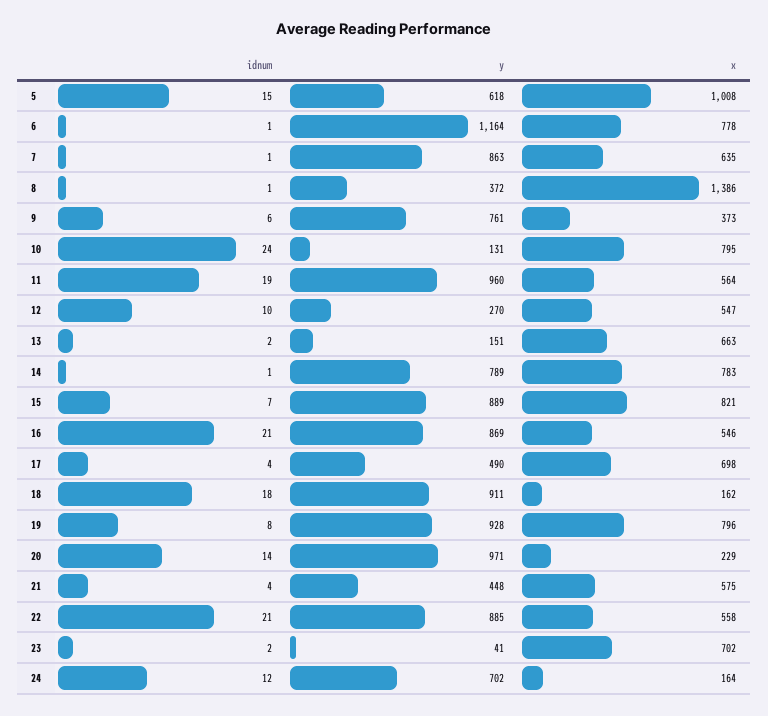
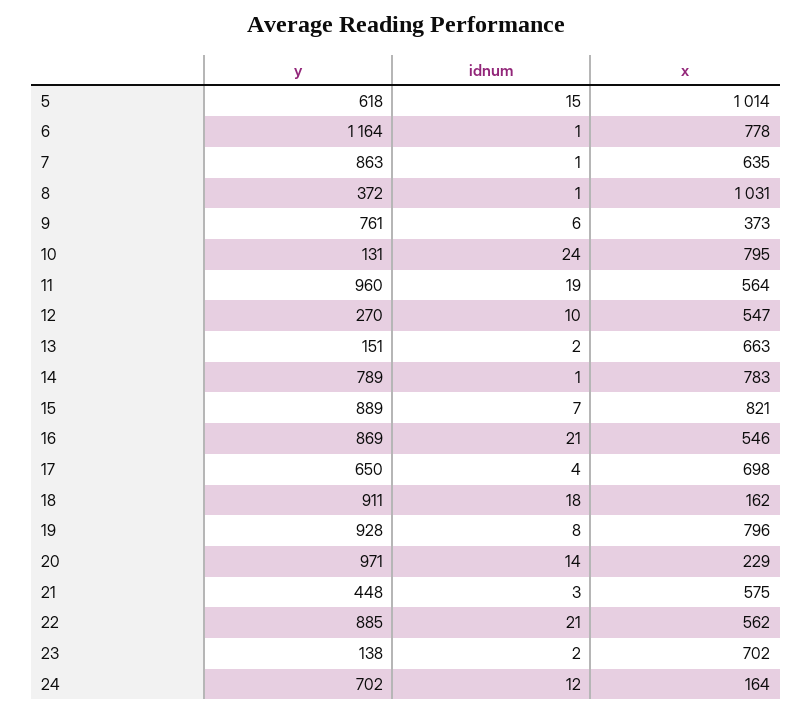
  {
    "idnum": {
      "5": 15,
      "6": 1,
      "7": 1,
      "8": 1,
      "9": 6,
      "10": 24,
      "11": 19,
      "12": 10,
      "13": 2,
      "14": 1,
      "15": 7,
      "16": 21,
      "17": 4,
      "18": 18,
      "19": 8,
      "20": 14,
-     "21": 4,
+     "21": 3,
      "22": 21,
      "23": 2,
      "24": 12
    },
    "y": {
      "5": 618,
      "6": 1164,
      "7": 863,
      "8": 372,
      "9": 761,
      "10": 131,
      "11": 960,
      "12": 270,
      "13": 151,
      "14": 789,
      "15": 889,
      "16": 869,
-     "17": 490,
+     "17": 650,
      "18": 911,
      "19": 928,
      "20": 971,
      "21": 448,
      "22": 885,
-     "23": 41,
+     "23": 138,
      "24": 702
    },
    "x": {
-     "5": 1008,
+     "5": 1014,
      "6": 778,
      "7": 635,
-     "8": 1386,
+     "8": 1031,
      "9": 373,
      "10": 795,
      "11": 564,
      "12": 547,
      "13": 663,
      "14": 783,
      "15": 821,
      "16": 546,
      "17": 698,
      "18": 162,
      "19": 796,
      "20": 229,
      "21": 575,
-     "22": 558,
+     "22": 562,
      "23": 702,
      "24": 164
    }
  }

